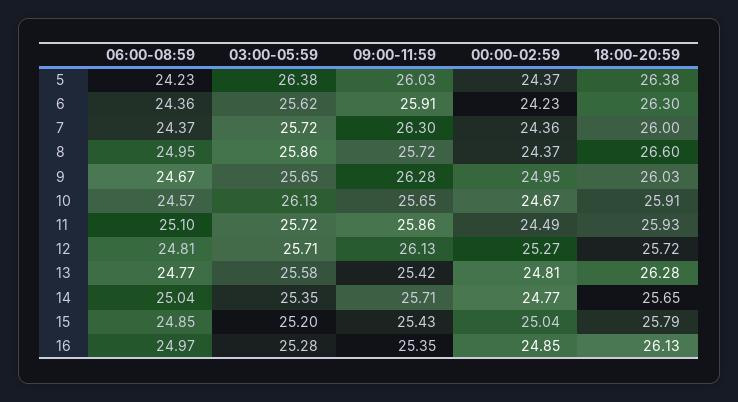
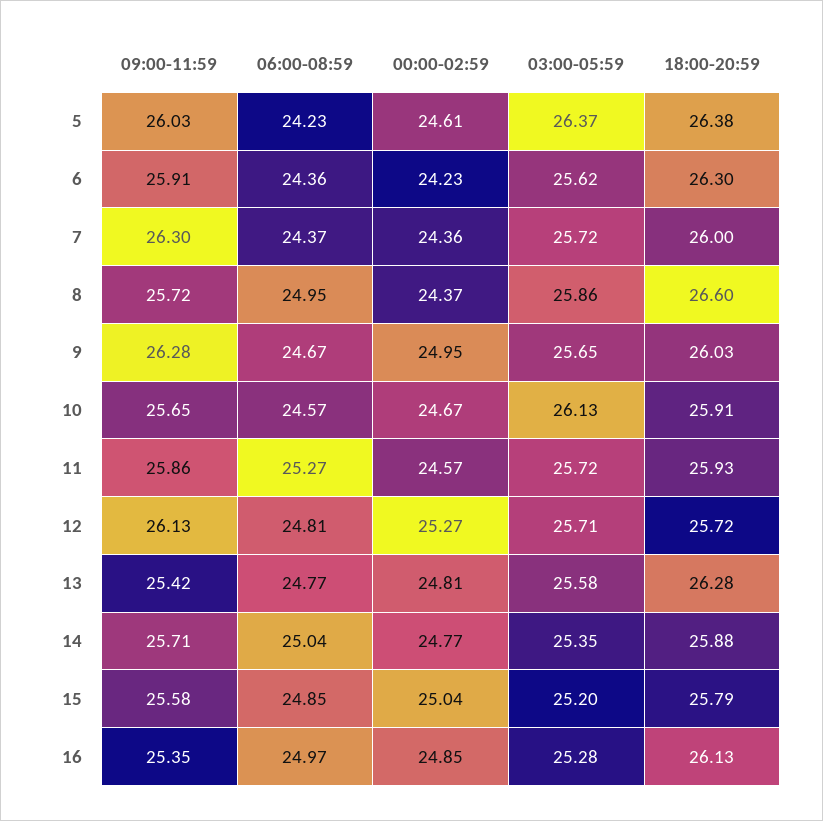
  {
    "06:00-08:59": {
      "5": 24.23,
      "6": 24.36,
      "7": 24.37,
      "8": 24.95,
      "9": 24.67,
      "10": 24.57,
-     "11": 25.1,
+     "11": 25.27,
      "12": 24.81,
      "13": 24.77,
      "14": 25.04,
      "15": 24.85,
      "16": 24.97
    },
    "03:00-05:59": {
-     "5": 26.38,
+     "5": 26.37,
      "6": 25.62,
      "7": 25.72,
      "8": 25.86,
      "9": 25.65,
      "10": 26.13,
      "11": 25.72,
      "12": 25.71,
      "13": 25.58,
      "14": 25.35,
      "15": 25.2,
      "16": 25.28
    },
    "09:00-11:59": {
      "5": 26.03,
      "6": 25.91,
      "7": 26.3,
      "8": 25.72,
      "9": 26.28,
      "10": 25.65,
      "11": 25.86,
      "12": 26.13,
      "13": 25.42,
      "14": 25.71,
-     "15": 25.43,
+     "15": 25.58,
      "16": 25.35
    },
    "00:00-02:59": {
-     "5": 24.37,
+     "5": 24.61,
      "6": 24.23,
      "7": 24.36,
      "8": 24.37,
      "9": 24.95,
      "10": 24.67,
-     "11": 24.49,
+     "11": 24.57,
      "12": 25.27,
      "13": 24.81,
      "14": 24.77,
      "15": 25.04,
      "16": 24.85
    },
    "18:00-20:59": {
      "5": 26.38,
      "6": 26.3,
      "7": 26,
      "8": 26.6,
      "9": 26.03,
      "10": 25.91,
      "11": 25.93,
      "12": 25.72,
      "13": 26.28,
-     "14": 25.65,
+     "14": 25.88,
      "15": 25.79,
      "16": 26.13
    }
  }

